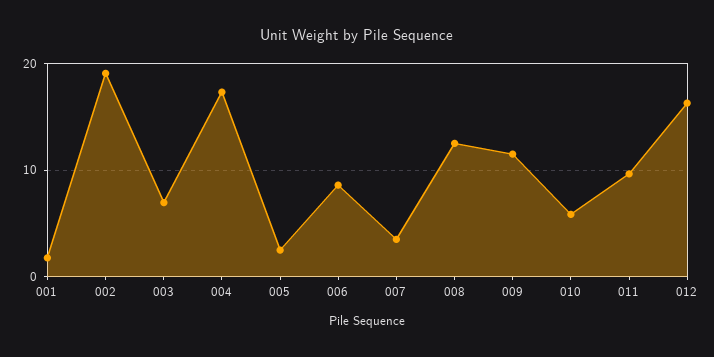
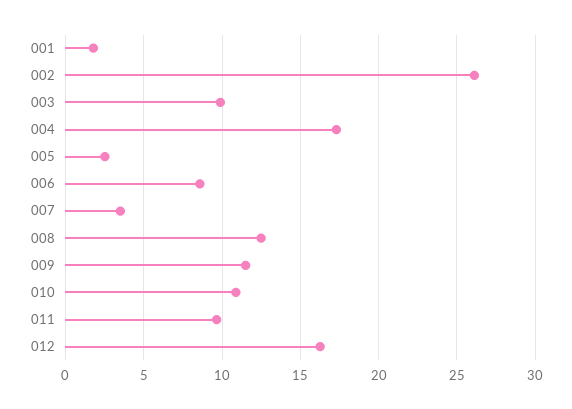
  {
    "001": 2,
-   "002": 19,
+   "002": 26,
-   "003": 7,
+   "003": 10,
    "004": 17.5,
    "005": 2.5,
    "006": 8.5,
    "007": 3.5,
    "008": 12.5,
    "009": 11.5,
-   "010": 6,
+   "010": 11,
    "011": 9.5,
    "012": 16.5
  }

